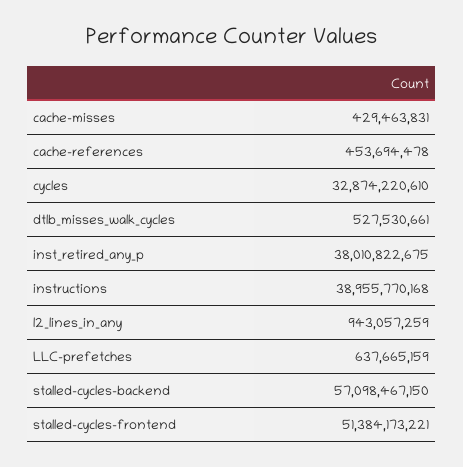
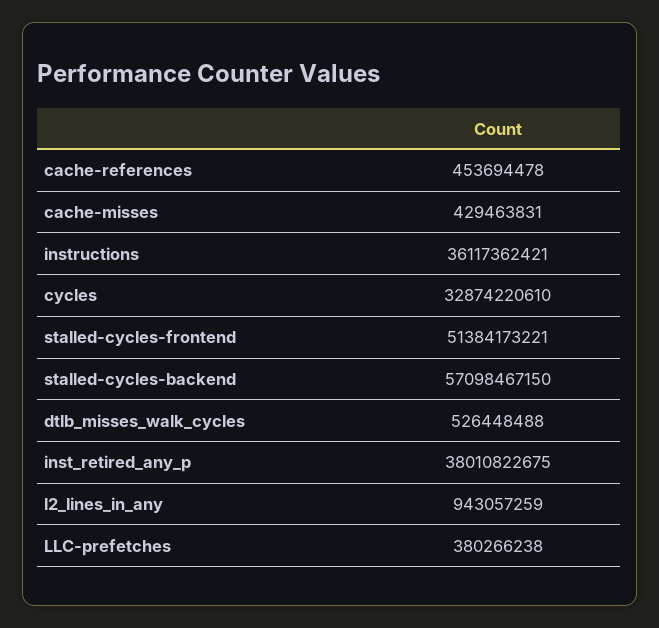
  {
    "cache-misses": 429463831,
    "cache-references": 453694478,
    "cycles": 32874220610,
-   "dtlb_misses_walk_cycles": 527530661,
+   "dtlb_misses_walk_cycles": 526448488,
    "inst_retired_any_p": 38010822675,
-   "instructions": 38955770168,
+   "instructions": 36117362421,
    "l2_lines_in_any": 943057259,
-   "LLC-prefetches": 637665159,
+   "LLC-prefetches": 380266238,
    "stalled-cycles-backend": 57098467150,
    "stalled-cycles-frontend": 51384173221
  }

